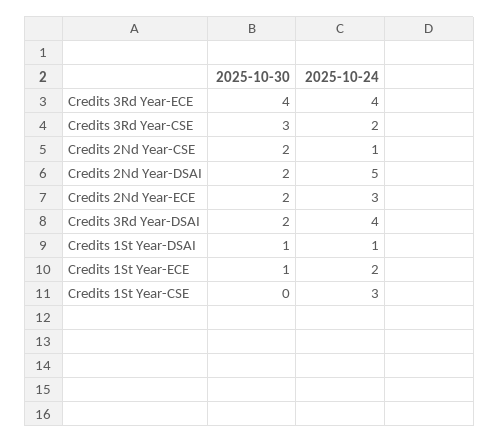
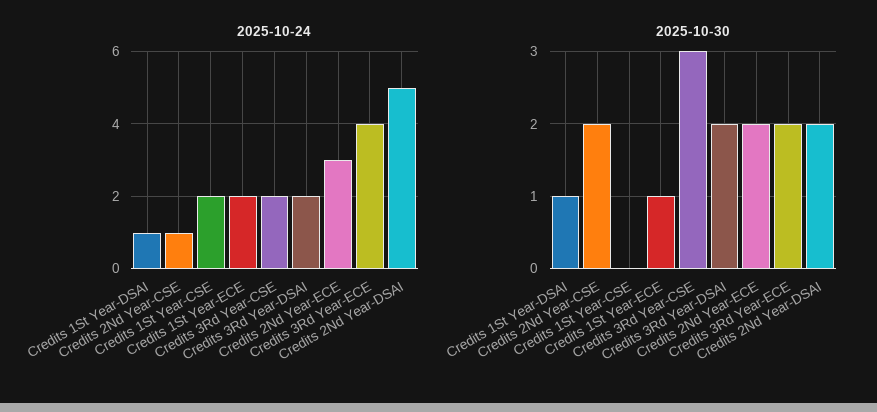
  {
    "2025-10-30": {
-     "Credits 3Rd Year-ECE": 4,
+     "Credits 3Rd Year-ECE": 2,
      "Credits 3Rd Year-CSE": 3,
      "Credits 2Nd Year-CSE": 2,
      "Credits 2Nd Year-DSAI": 2,
      "Credits 2Nd Year-ECE": 2,
      "Credits 3Rd Year-DSAI": 2,
      "Credits 1St Year-DSAI": 1,
      "Credits 1St Year-ECE": 1,
      "Credits 1St Year-CSE": 0
    },
    "2025-10-24": {
      "Credits 3Rd Year-ECE": 4,
      "Credits 3Rd Year-CSE": 2,
      "Credits 2Nd Year-CSE": 1,
      "Credits 2Nd Year-DSAI": 5,
      "Credits 2Nd Year-ECE": 3,
-     "Credits 3Rd Year-DSAI": 4,
+     "Credits 3Rd Year-DSAI": 2,
      "Credits 1St Year-DSAI": 1,
      "Credits 1St Year-ECE": 2,
-     "Credits 1St Year-CSE": 3
+     "Credits 1St Year-CSE": 2
    }
  }

